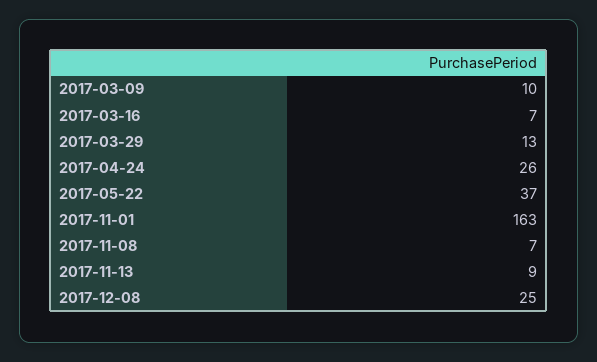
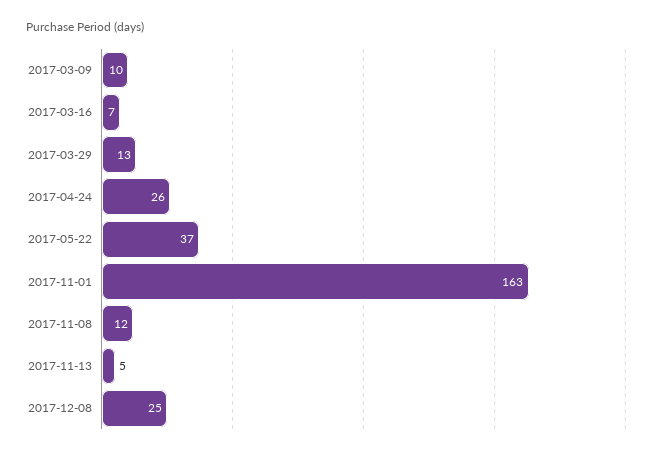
  {
    "2017-03-09": 10,
    "2017-03-16": 7,
    "2017-03-29": 13,
    "2017-04-24": 26,
    "2017-05-22": 37,
    "2017-11-01": 163,
-   "2017-11-08": 7,
+   "2017-11-08": 12,
-   "2017-11-13": 9,
+   "2017-11-13": 5,
    "2017-12-08": 25
  }

